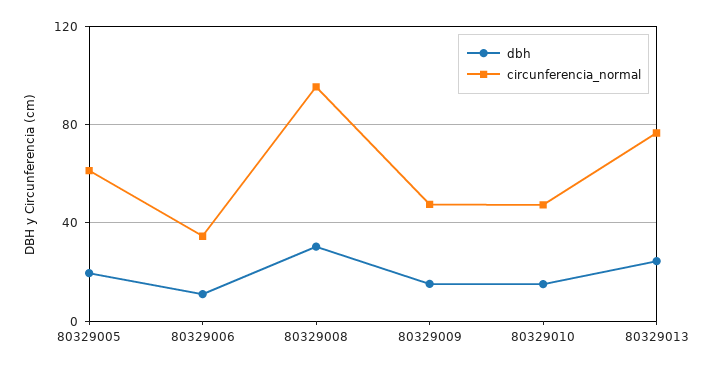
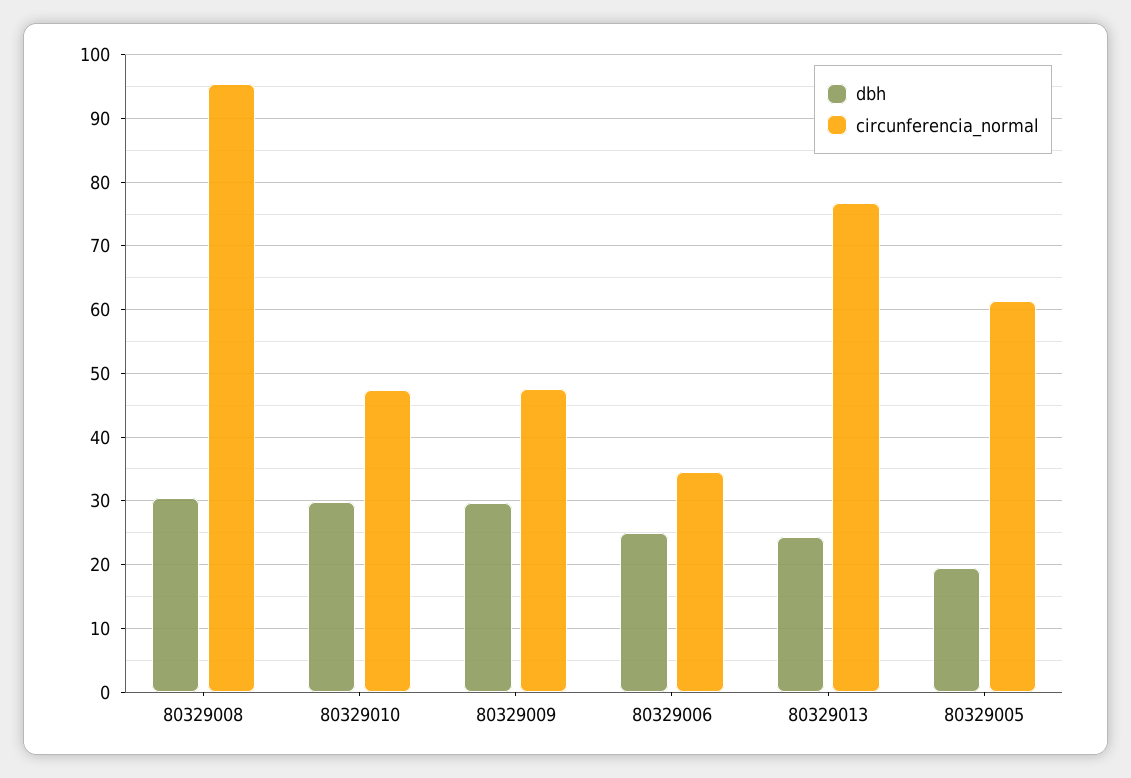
  {
    "dbh": {
      "80329005": 20,
-     "80329006": 10,
+     "80329006": 25,
      "80329008": 30,
-     "80329009": 15,
+     "80329009": 30,
-     "80329010": 15,
+     "80329010": 30,
      "80329013": 24
    },
    "circunferencia_normal": {
      "80329005": 61,
      "80329006": 35,
      "80329008": 95,
      "80329009": 48,
      "80329010": 47,
      "80329013": 77
    }
  }

